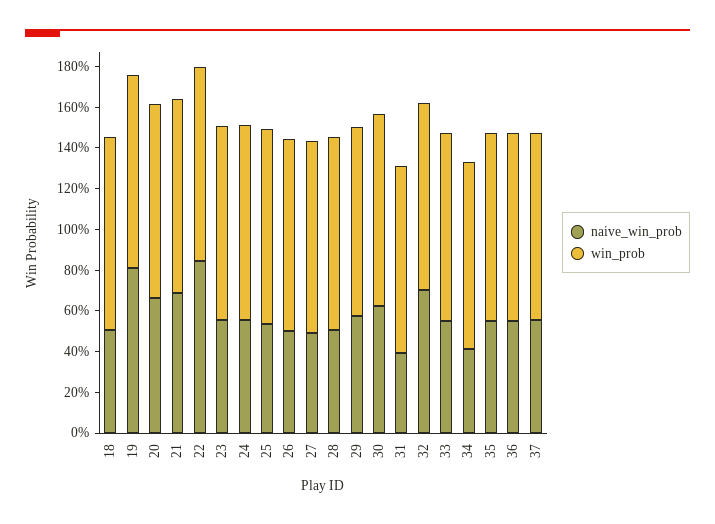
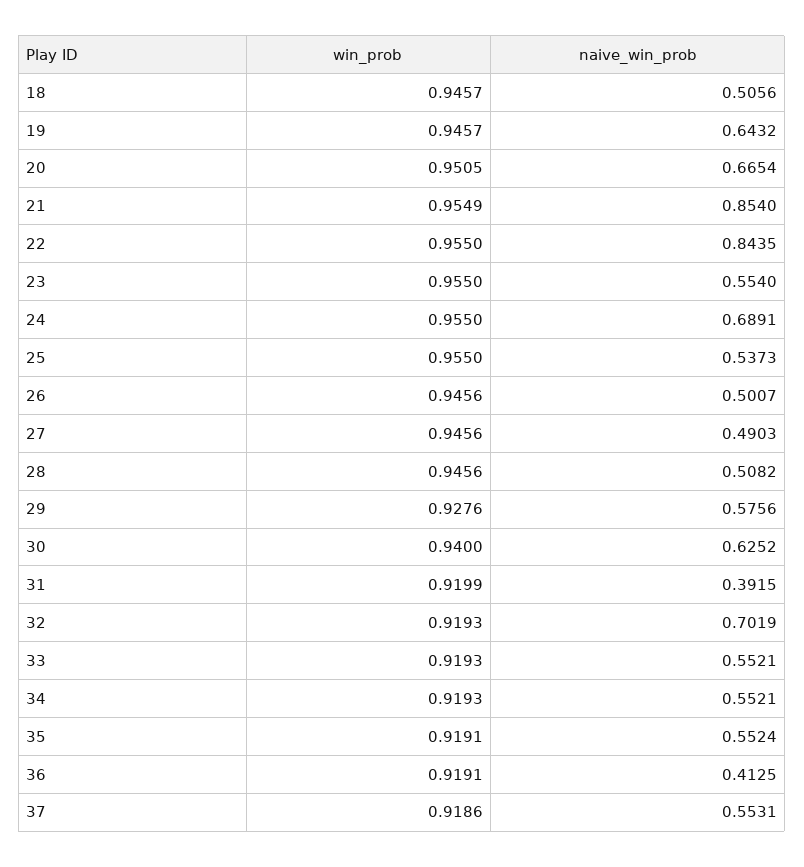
  {
    "naive_win_prob": {
      "18": 0.5056,
-     "19": 0.8,
+     "19": 0.6432,
      "20": 0.6654,
-     "21": 0.7,
+     "21": 0.854,
      "22": 0.8435,
      "23": 0.554,
-     "24": 0.55,
+     "24": 0.6891,
      "25": 0.5373,
      "26": 0.5007,
      "27": 0.4903,
      "28": 0.5082,
      "29": 0.5756,
      "30": 0.6252,
      "31": 0.3915,
      "32": 0.7019,
      "33": 0.5521,
-     "34": 0.4,
+     "34": 0.5521,
      "35": 0.5524,
-     "36": 0.55,
+     "36": 0.4125,
      "37": 0.5531
    },
    "win_prob": {
      "18": 0.9457,
      "19": 0.9457,
      "20": 0.9505,
      "21": 0.9549,
      "22": 0.955,
      "23": 0.955,
      "24": 0.955,
      "25": 0.955,
      "26": 0.9456,
      "27": 0.9456,
      "28": 0.9456,
      "29": 0.9276,
      "30": 0.94,
      "31": 0.9199,
      "32": 0.9193,
      "33": 0.9193,
      "34": 0.9193,
      "35": 0.9191,
      "36": 0.9191,
      "37": 0.9186
    }
  }

